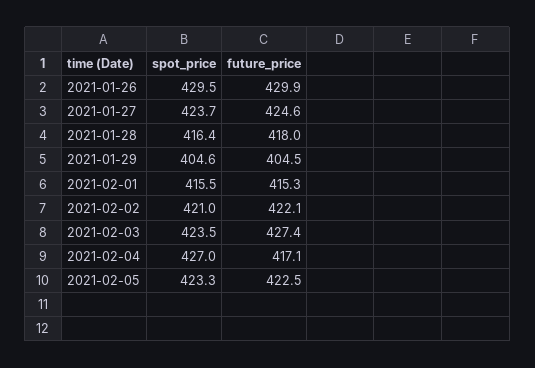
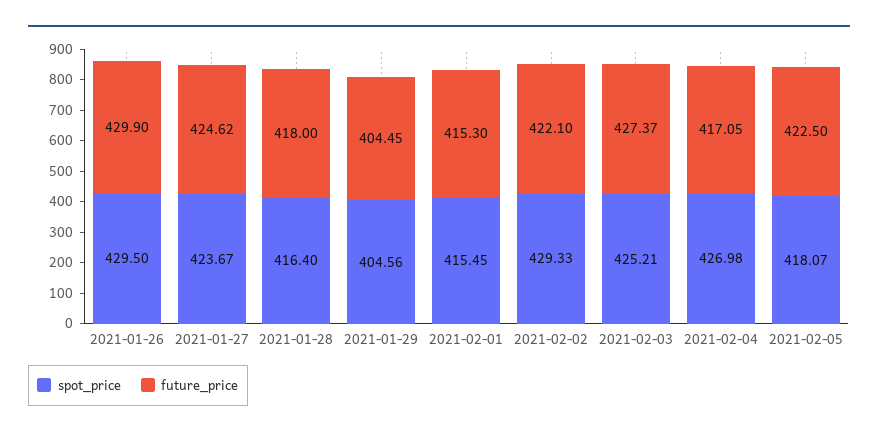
  {
    "spot_price": {
      "2021-01-26": 429.5,
      "2021-01-27": 423.67,
      "2021-01-28": 416.4,
      "2021-01-29": 404.56,
      "2021-02-01": 415.45,
-     "2021-02-02": 421,
+     "2021-02-02": 429.33,
-     "2021-02-03": 423.5,
+     "2021-02-03": 425.21,
      "2021-02-04": 426.98,
-     "2021-02-05": 423.3
+     "2021-02-05": 418.07
    },
    "future_price": {
      "2021-01-26": 429.9,
      "2021-01-27": 424.62,
      "2021-01-28": 418,
      "2021-01-29": 404.45,
      "2021-02-01": 415.3,
      "2021-02-02": 422.1,
      "2021-02-03": 427.37,
      "2021-02-04": 417.05,
      "2021-02-05": 422.5
    }
  }

